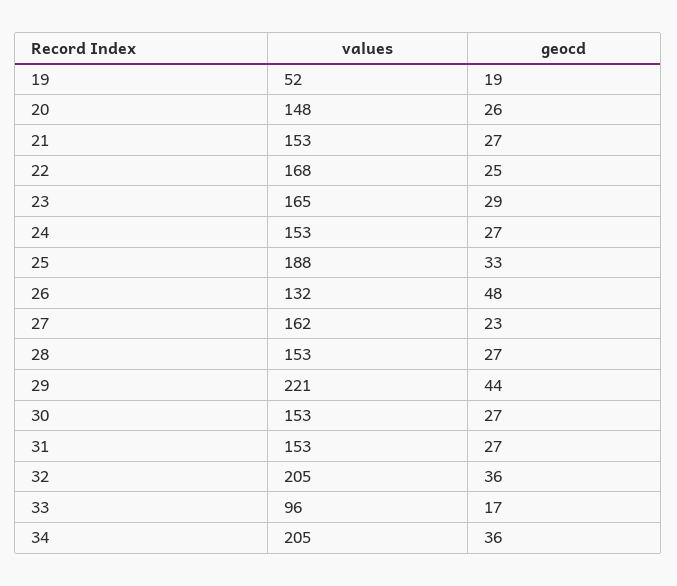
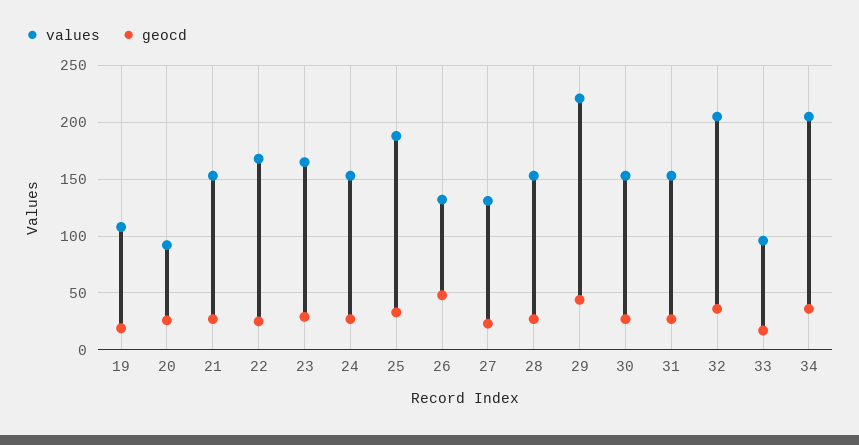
  {
    "values": {
-     "19": 52,
+     "19": 110,
-     "20": 148,
+     "20": 90,
      "21": 153,
      "22": 168,
      "23": 165,
      "24": 153,
      "25": 188,
      "26": 132,
-     "27": 162,
+     "27": 130,
      "28": 153,
      "29": 221,
      "30": 153,
      "31": 153,
      "32": 205,
      "33": 96,
      "34": 205
    },
    "geocd": {
      "19": 19,
      "20": 26,
      "21": 27,
      "22": 25,
      "23": 29,
      "24": 27,
      "25": 33,
      "26": 48,
      "27": 23,
      "28": 27,
      "29": 44,
      "30": 27,
      "31": 27,
      "32": 36,
      "33": 17,
      "34": 36
    }
  }

